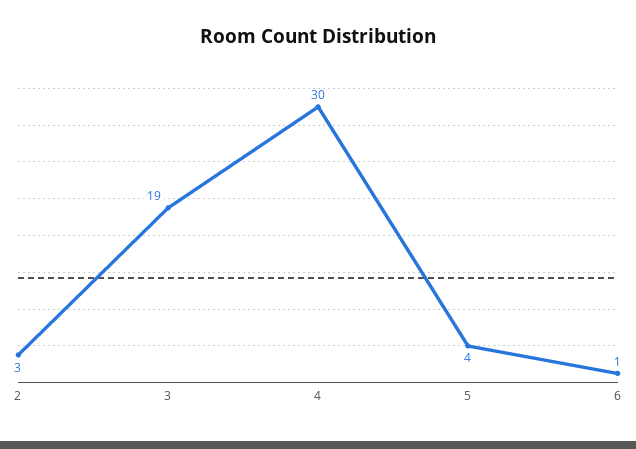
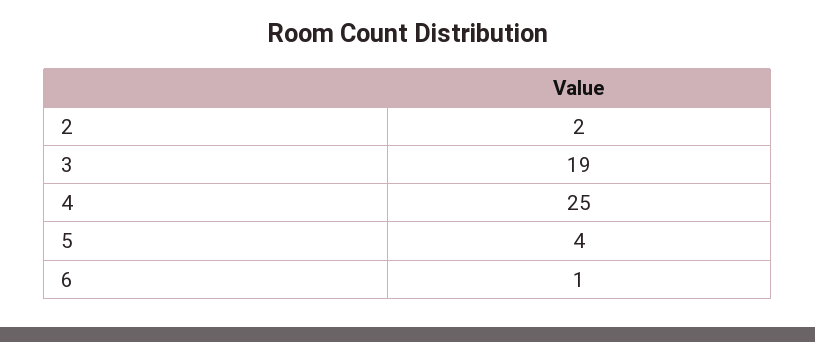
  {
-   "2": 3,
+   "2": 2,
    "3": 19,
-   "4": 30,
+   "4": 25,
    "5": 4,
    "6": 1
  }

